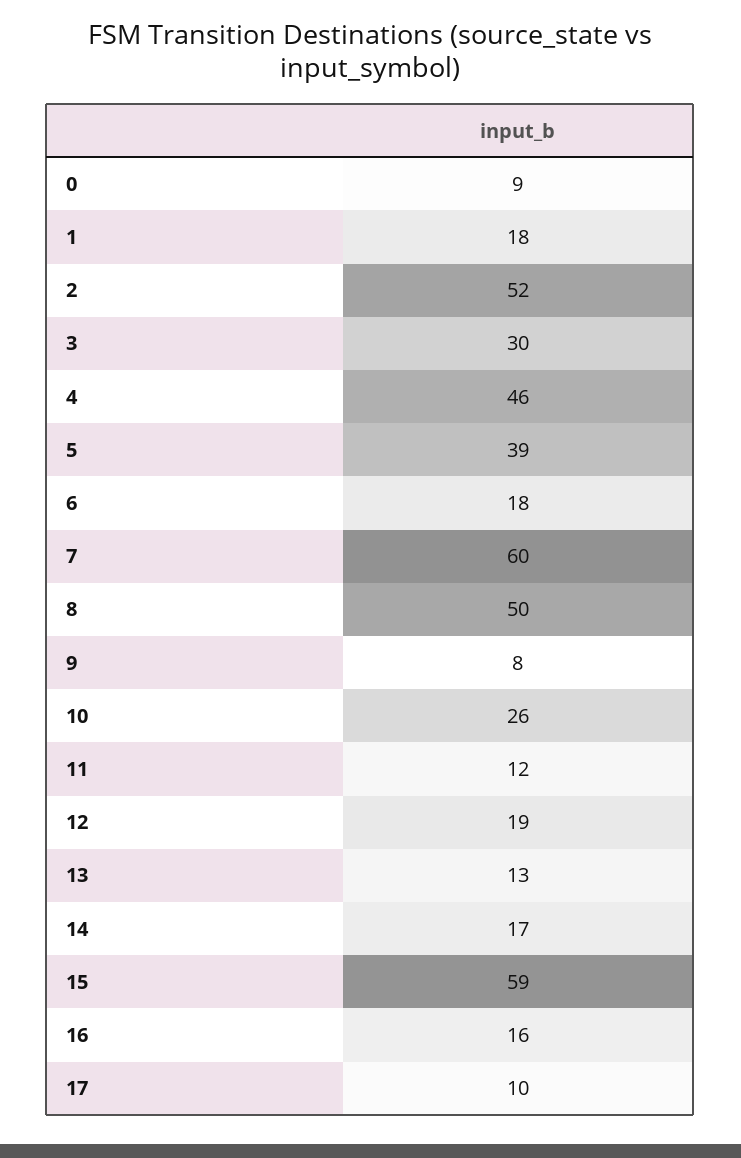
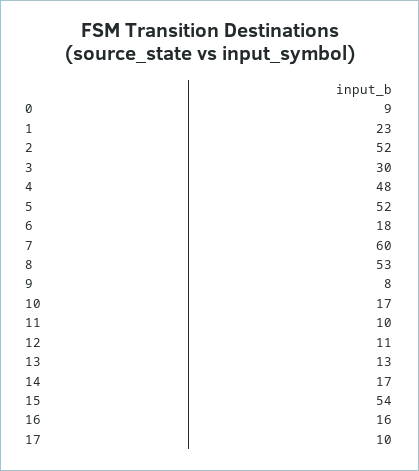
  {
    "0": 9,
-   "1": 18,
+   "1": 23,
    "2": 52,
    "3": 30,
-   "4": 46,
+   "4": 48,
-   "5": 39,
+   "5": 52,
    "6": 18,
    "7": 60,
-   "8": 50,
+   "8": 53,
    "9": 8,
-   "10": 26,
+   "10": 17,
-   "11": 12,
+   "11": 10,
-   "12": 19,
+   "12": 11,
    "13": 13,
    "14": 17,
-   "15": 59,
+   "15": 54,
    "16": 16,
    "17": 10
  }

